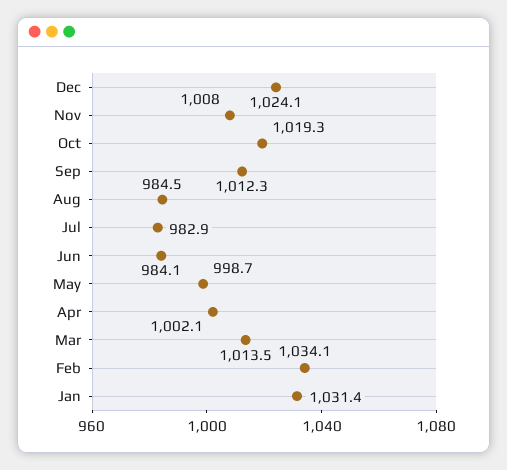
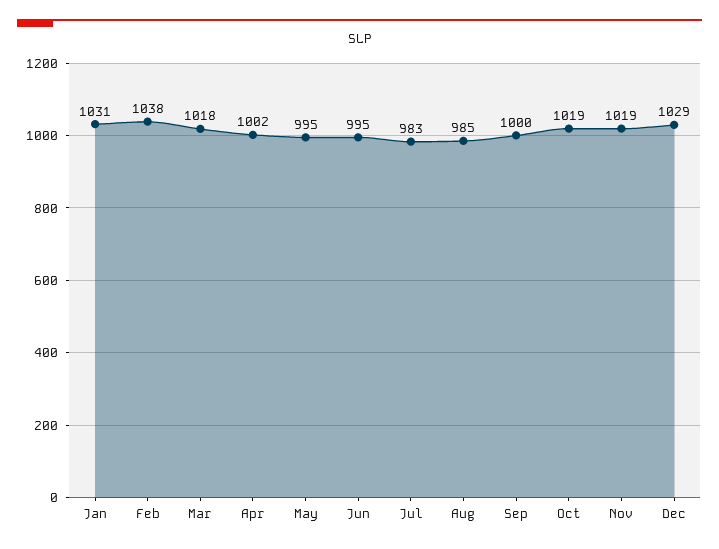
  {
-   "Dec": 1024.1,
+   "Dec": 1029,
-   "Nov": 1008,
+   "Nov": 1019,
    "Oct": 1019.3,
-   "Sep": 1012.3,
+   "Sep": 1000,
    "Aug": 984.5,
    "Jul": 982.9,
-   "Jun": 984.1,
+   "Jun": 995,
-   "May": 998.7,
+   "May": 995,
    "Apr": 1002.1,
-   "Mar": 1013.5,
+   "Mar": 1018,
-   "Feb": 1034.1,
+   "Feb": 1038,
    "Jan": 1031.4
  }

